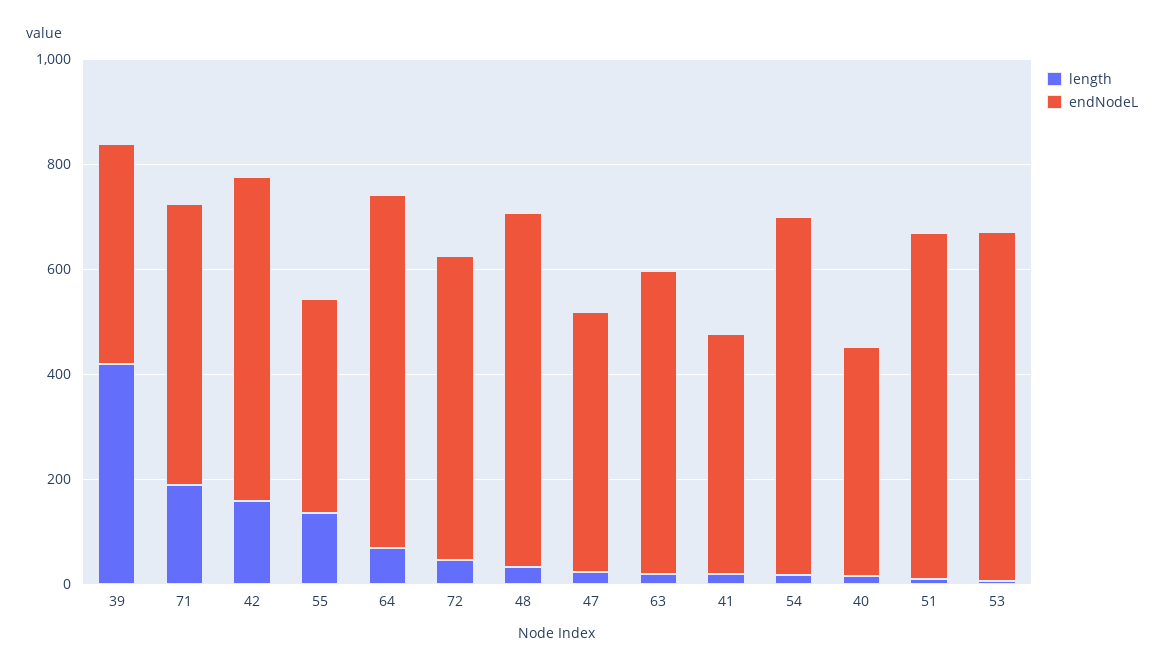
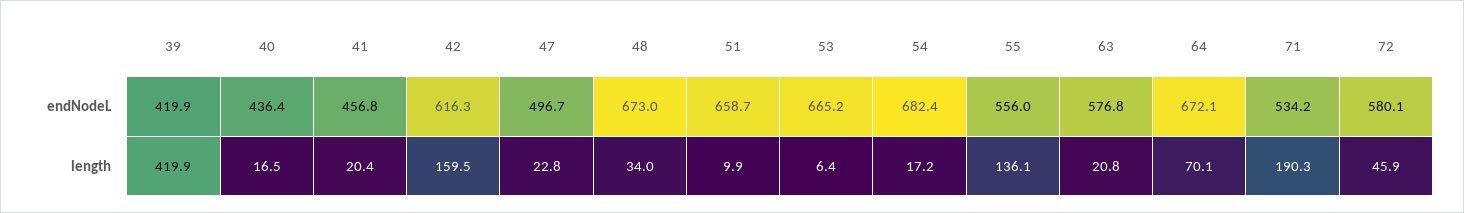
  {
    "length": {
      "39": 419.9,
      "71": 190.3,
      "42": 159.5,
      "55": 136.1,
      "64": 70.1,
      "72": 45.9,
      "48": 34,
      "47": 22.8,
      "63": 20.8,
      "41": 20.4,
      "54": 17.2,
      "40": 16.5,
      "51": 9.9,
      "53": 6.4
    },
    "endNodeL": {
      "39": 419.9,
      "71": 534.2,
      "42": 616.3,
-     "55": 400,
+     "55": 556,
      "64": 672.1,
      "72": 580.1,
      "48": 673,
      "47": 496.7,
      "63": 576.8,
      "41": 456.8,
      "54": 682.4,
      "40": 436.4,
      "51": 658.7,
      "53": 665.2
    }
  }

